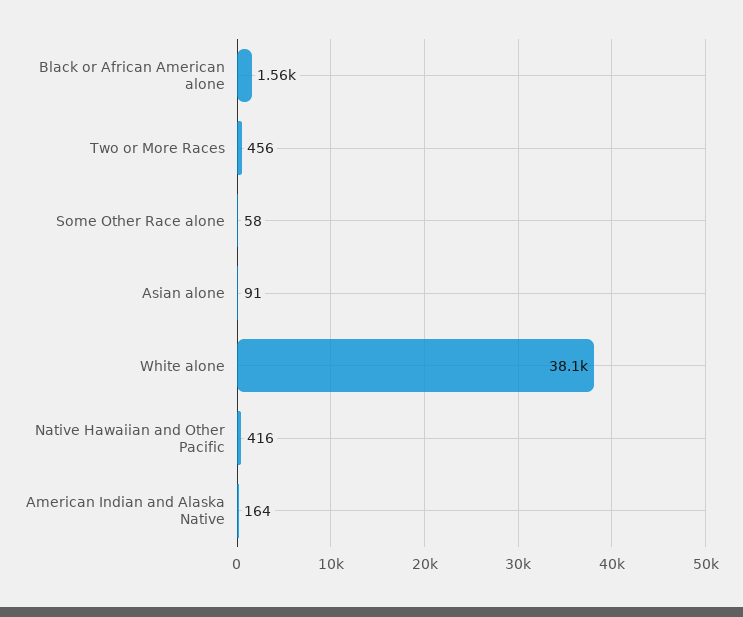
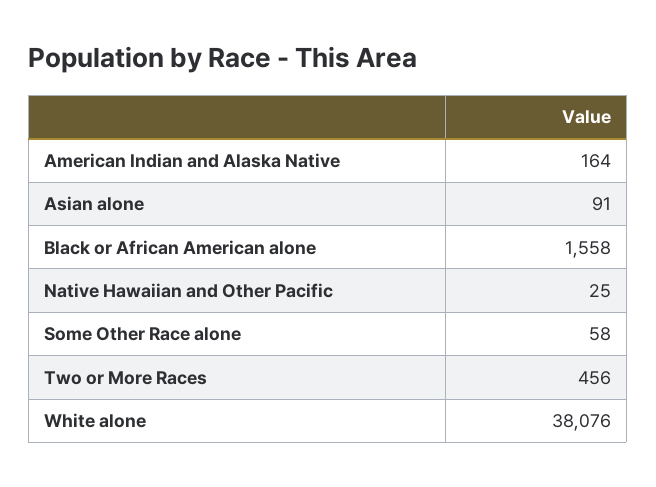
  {
    "Black or African American alone": 1558,
    "Two or More Races": 456,
    "Some Other Race alone": 58,
    "Asian alone": 91,
    "White alone": 38076,
-   "Native Hawaiian and Other Pacific": 416,
+   "Native Hawaiian and Other Pacific": 25,
    "American Indian and Alaska Native": 164
  }

